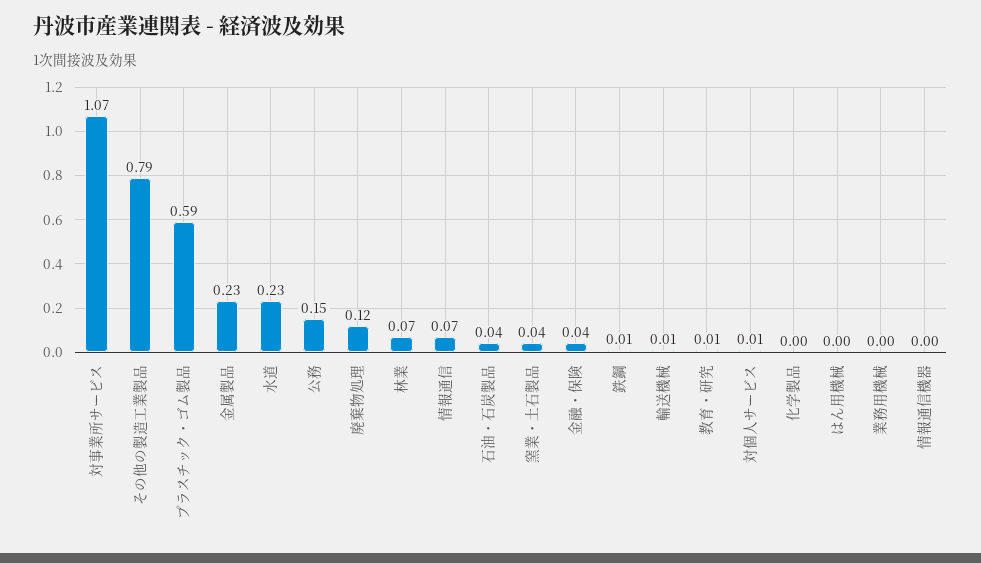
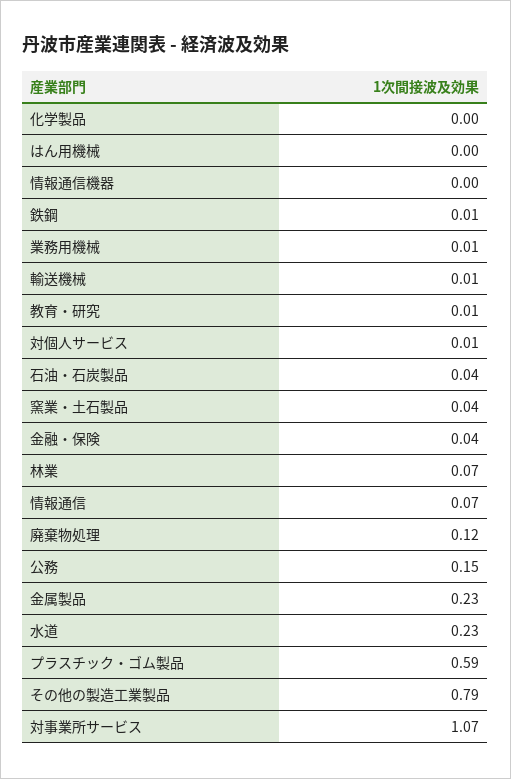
  {
    "対事業所サービス": 1.07,
    "その他の製造工業製品": 0.79,
    "プラスチック・ゴム製品": 0.59,
    "金属製品": 0.23,
    "水道": 0.23,
    "公務": 0.15,
    "廃棄物処理": 0.12,
    "林業": 0.07,
    "情報通信": 0.07,
    "石油・石炭製品": 0.04,
    "窯業・土石製品": 0.04,
    "金融・保険": 0.04,
    "鉄鋼": 0.01,
    "輸送機械": 0.01,
    "教育・研究": 0.01,
    "対個人サービス": 0.01,
    "化学製品": 0,
    "はん用機械": 0,
-   "業務用機械": 0,
+   "業務用機械": 0.01,
    "情報通信機器": 0
  }

